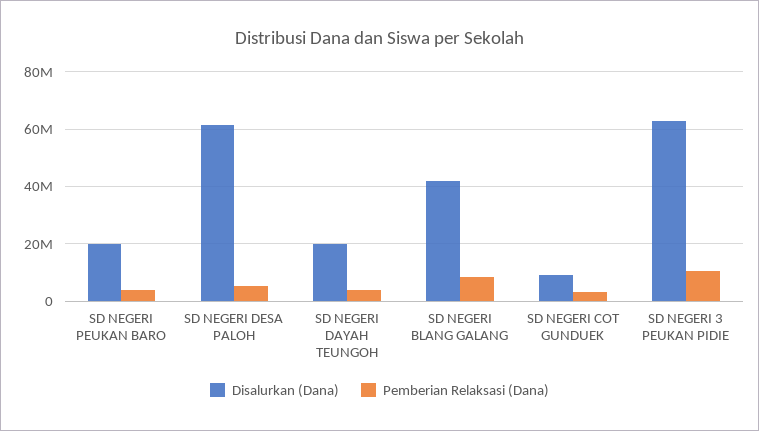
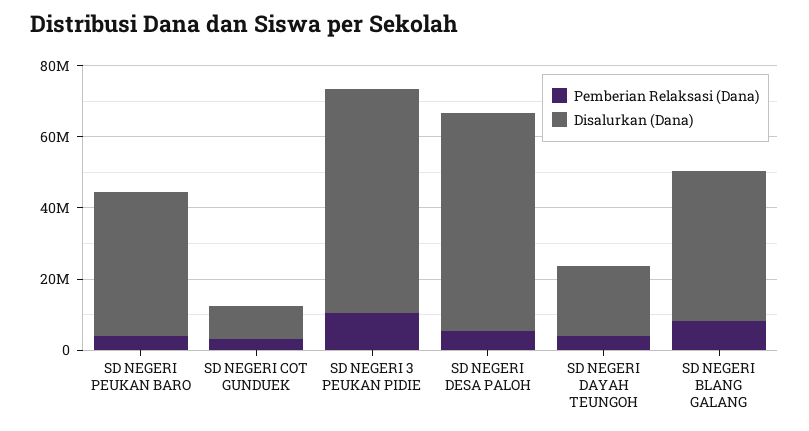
  {
    "Disalurkan (Dana)": {
-     "SD NEGERI PEUKAN BARO": 20000000,
+     "SD NEGERI PEUKAN BARO": 40000000,
      "SD NEGERI DESA PALOH": 62500000,
      "SD NEGERI DAYAH TEUNGOH": 20000000,
      "SD NEGERI BLANG GALANG": 42500000,
      "SD NEGERI COT GUNDUEK": 10000000,
      "SD NEGERI 3 PEUKAN PIDIE": 62500000
    },
    "Pemberian Relaksasi (Dana)": {
      "SD NEGERI PEUKAN BARO": 5000000,
      "SD NEGERI DESA PALOH": 5000000,
      "SD NEGERI DAYAH TEUNGOH": 5000000,
      "SD NEGERI BLANG GALANG": 7500000,
      "SD NEGERI COT GUNDUEK": 2500000,
      "SD NEGERI 3 PEUKAN PIDIE": 10000000
    }
  }

